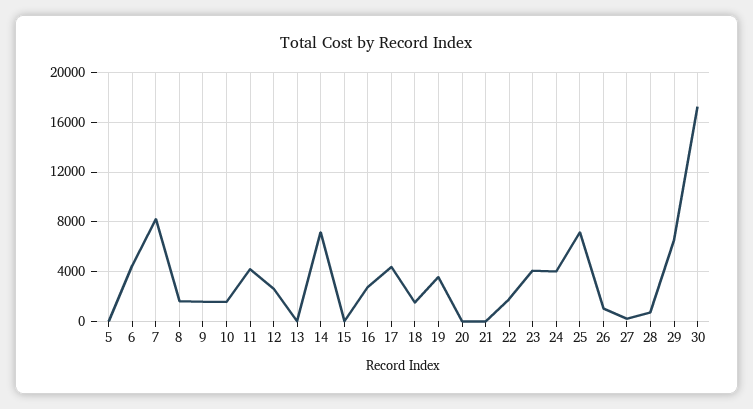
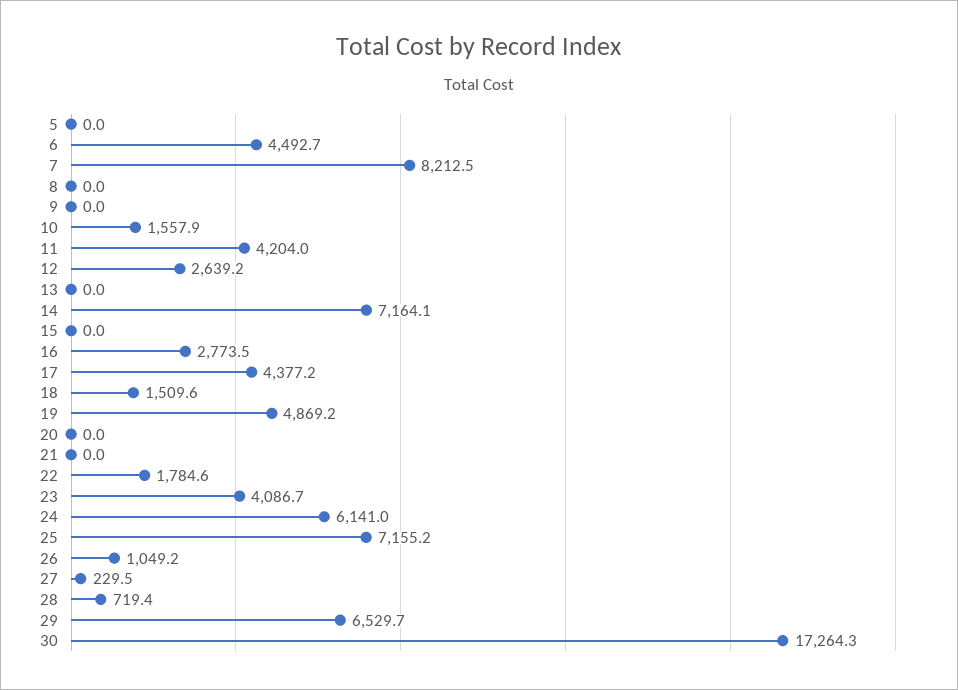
  {
    "5": 0,
    "6": 4492.7,
    "7": 8212.5,
-   "8": 1500,
+   "8": 0,
-   "9": 1500,
+   "9": 0,
    "10": 1557.9,
    "11": 4204,
    "12": 2639.2,
    "13": 0,
    "14": 7164.1,
    "15": 0,
    "16": 2773.5,
    "17": 4377.2,
    "18": 1509.6,
-   "19": 3500,
+   "19": 4869.2,
    "20": 0,
    "21": 0,
    "22": 1784.6,
    "23": 4086.7,
-   "24": 4000,
+   "24": 6141,
    "25": 7155.2,
    "26": 1049.2,
    "27": 229.5,
    "28": 719.4,
    "29": 6529.7,
    "30": 17264.3
  }

